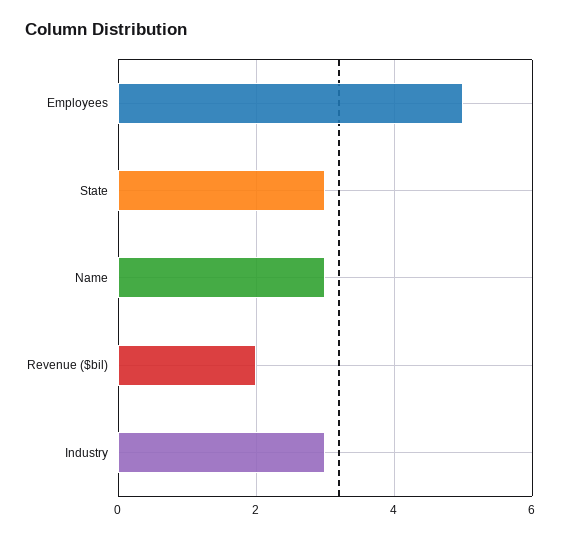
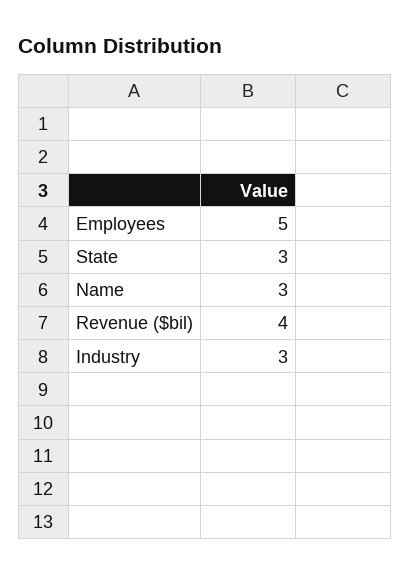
  {
    "Employees": 5,
    "State": 3,
    "Name": 3,
-   "Revenue ($bil)": 2,
+   "Revenue ($bil)": 4,
    "Industry": 3
  }

